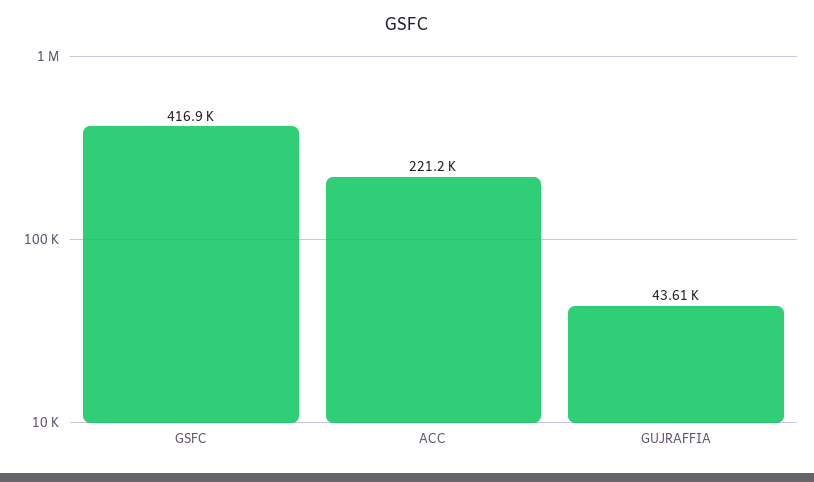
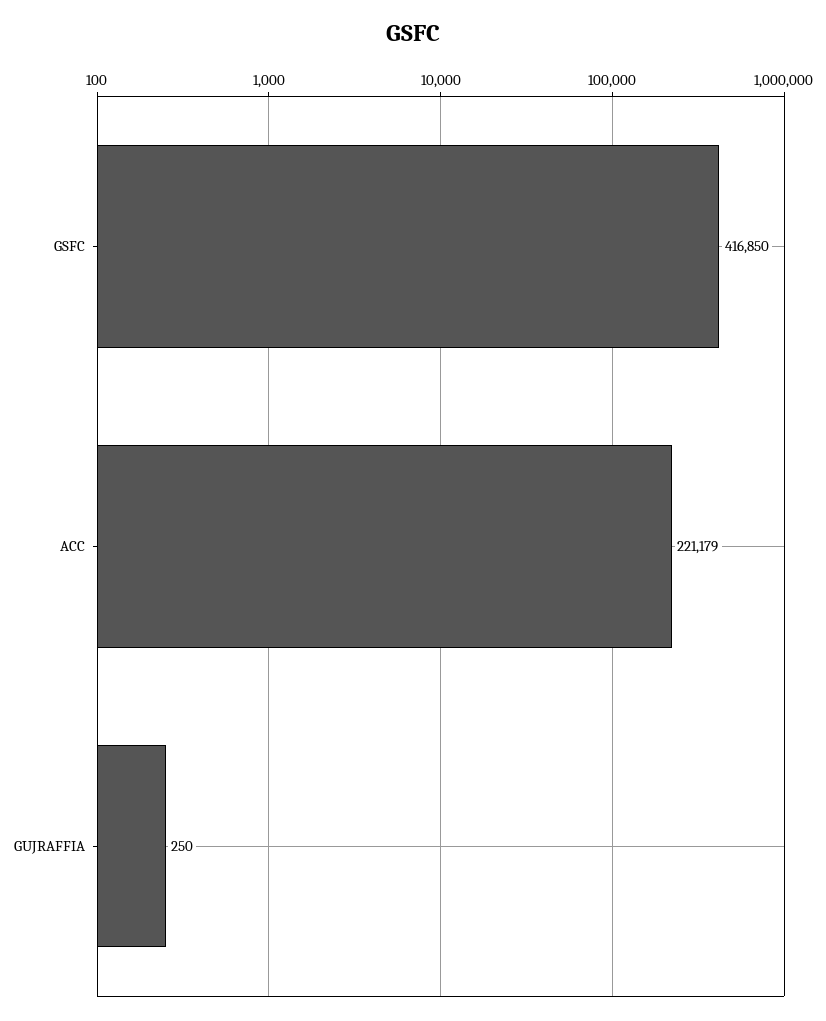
  {
    "GSFC": 416850,
    "ACC": 221179,
-   "GUJRAFFIA": 43610
+   "GUJRAFFIA": 250
  }

